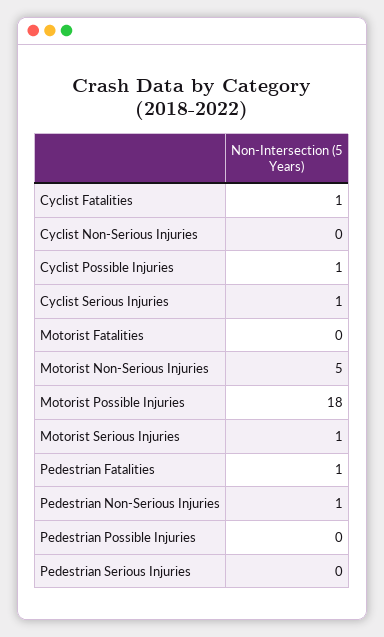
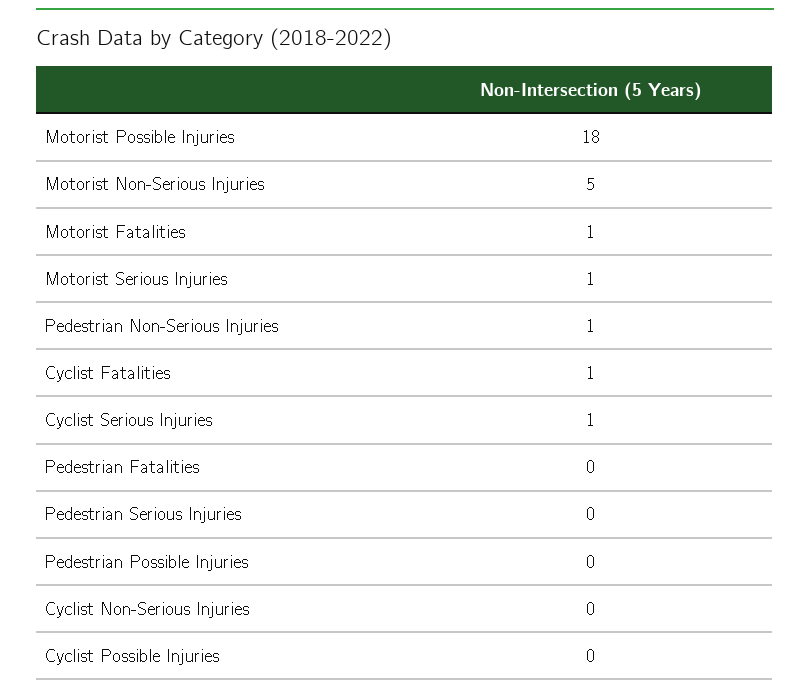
  {
    "Cyclist Fatalities": 1,
    "Cyclist Non-Serious Injuries": 0,
-   "Cyclist Possible Injuries": 1,
+   "Cyclist Possible Injuries": 0,
    "Cyclist Serious Injuries": 1,
-   "Motorist Fatalities": 0,
+   "Motorist Fatalities": 1,
    "Motorist Non-Serious Injuries": 5,
    "Motorist Possible Injuries": 18,
    "Motorist Serious Injuries": 1,
-   "Pedestrian Fatalities": 1,
+   "Pedestrian Fatalities": 0,
    "Pedestrian Non-Serious Injuries": 1,
    "Pedestrian Possible Injuries": 0,
    "Pedestrian Serious Injuries": 0
  }

